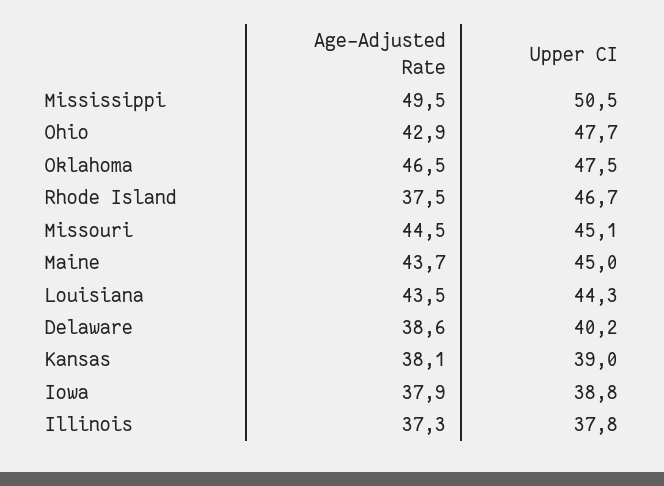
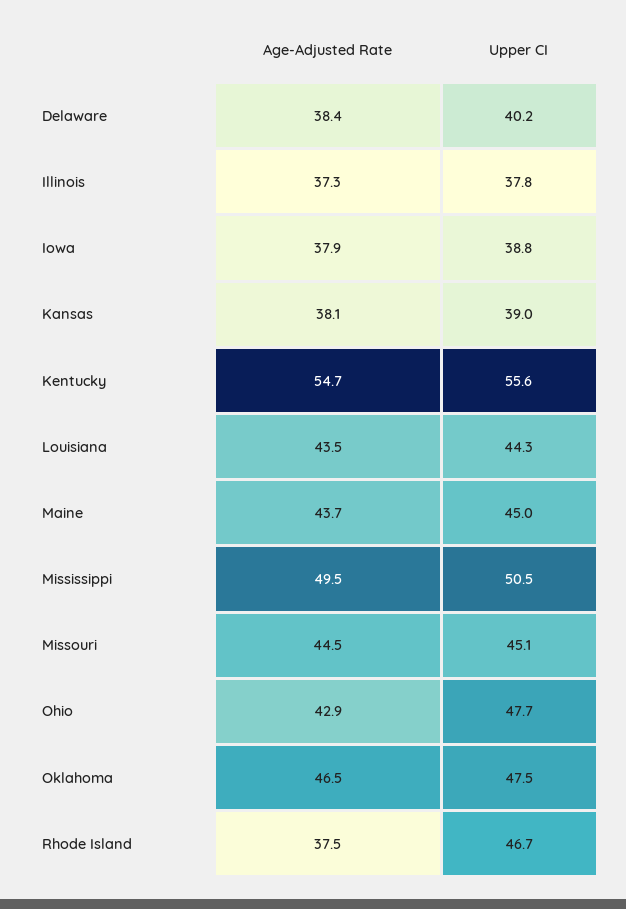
  {
    "Age-Adjusted Rate": {
      "Mississippi": 49.5,
      "Ohio": 42.9,
      "Oklahoma": 46.5,
      "Rhode Island": 37.5,
      "Missouri": 44.5,
      "Maine": 43.7,
      "Louisiana": 43.5,
-     "Delaware": 38.6,
+     "Delaware": 38.4,
      "Kansas": 38.1,
      "Iowa": 37.9,
-     "Illinois": 37.3
+     "Illinois": 37.3,
+     "Kentucky": 54.7
    },
    "Upper CI": {
      "Mississippi": 50.5,
      "Ohio": 47.7,
      "Oklahoma": 47.5,
      "Rhode Island": 46.7,
      "Missouri": 45.1,
      "Maine": 45,
      "Louisiana": 44.3,
      "Delaware": 40.2,
      "Kansas": 39,
      "Iowa": 38.8,
-     "Illinois": 37.8
+     "Illinois": 37.8,
+     "Kentucky": 55.6
    }
  }

